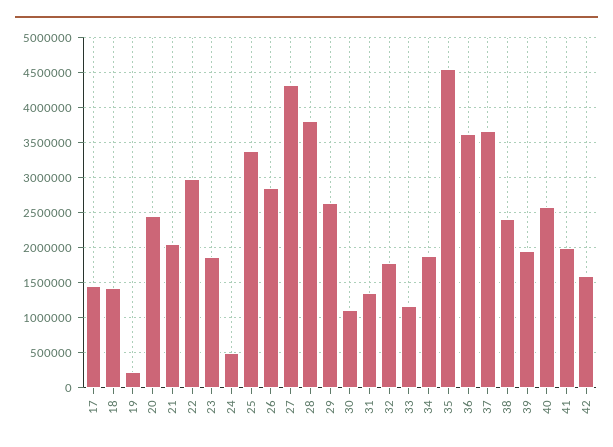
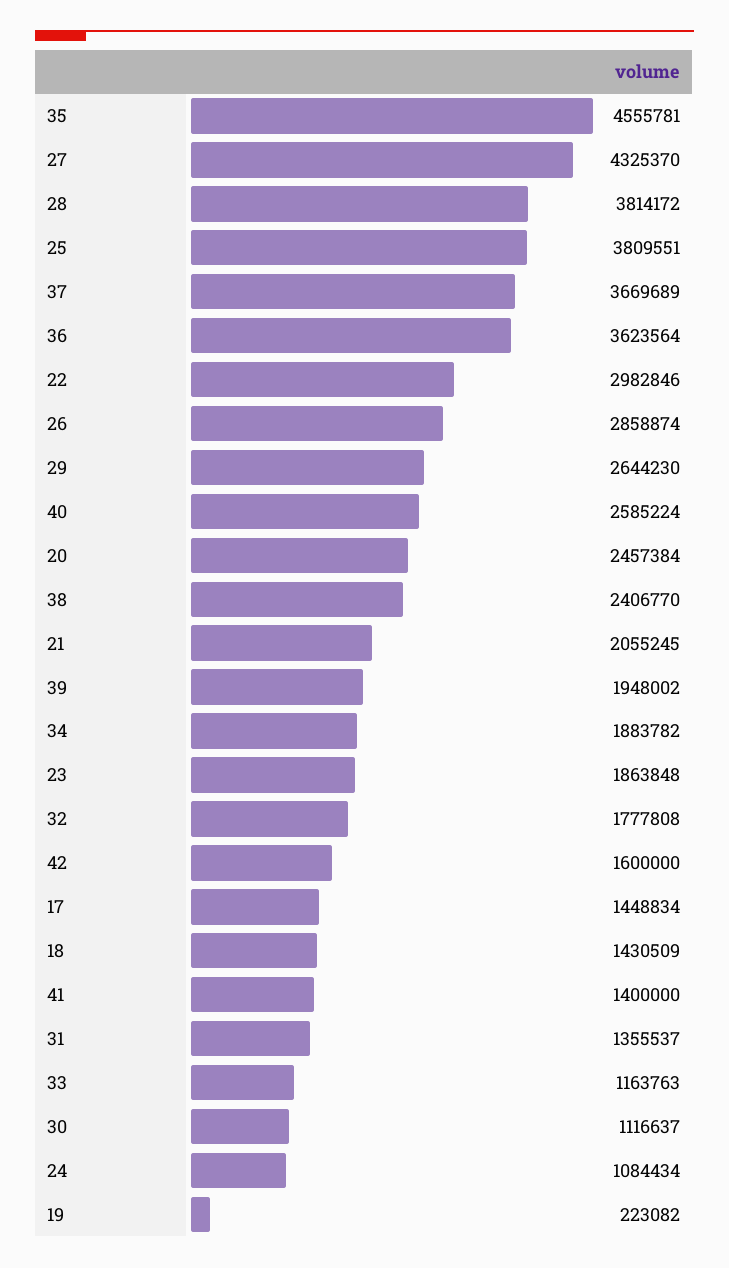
  {
    "17": 1448834,
    "18": 1430509,
    "19": 223082,
    "20": 2457384,
    "21": 2055245,
    "22": 2982846,
    "23": 1863848,
-   "24": 500000,
+   "24": 1084434,
-   "25": 3400000,
+   "25": 3809551,
    "26": 2858874,
    "27": 4325370,
    "28": 3814172,
    "29": 2644230,
    "30": 1116637,
    "31": 1355537,
    "32": 1777808,
    "33": 1163763,
    "34": 1883782,
    "35": 4555781,
    "36": 3623564,
    "37": 3669689,
    "38": 2406770,
    "39": 1948002,
    "40": 2585224,
-   "41": 2000000,
+   "41": 1400000,
    "42": 1600000
  }

